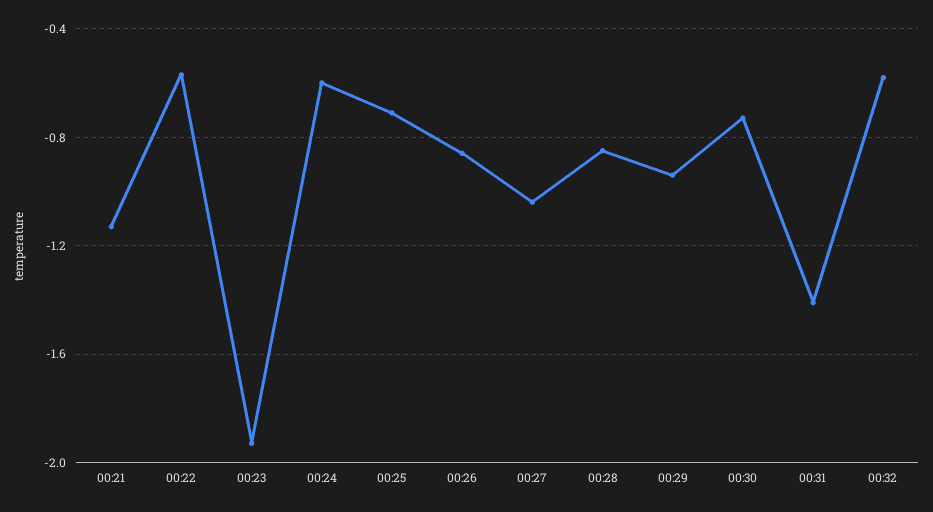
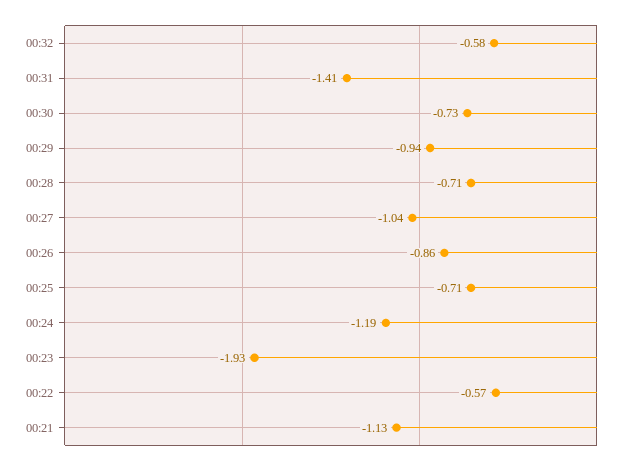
  {
    "00:21": -1.13,
    "00:22": -0.57,
    "00:23": -1.93,
-   "00:24": -0.6,
+   "00:24": -1.19,
    "00:25": -0.71,
    "00:26": -0.86,
    "00:27": -1.04,
-   "00:28": -0.85,
+   "00:28": -0.71,
    "00:29": -0.94,
    "00:30": -0.73,
    "00:31": -1.41,
    "00:32": -0.58
  }

